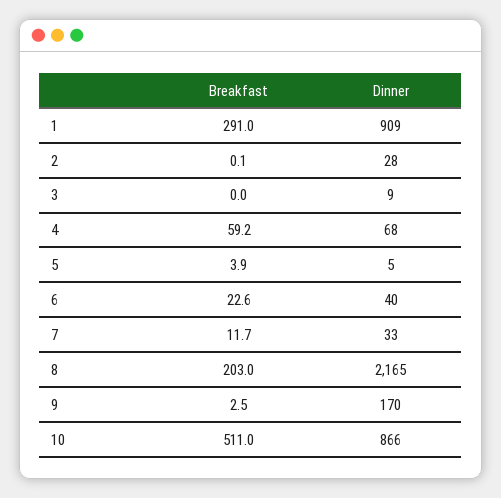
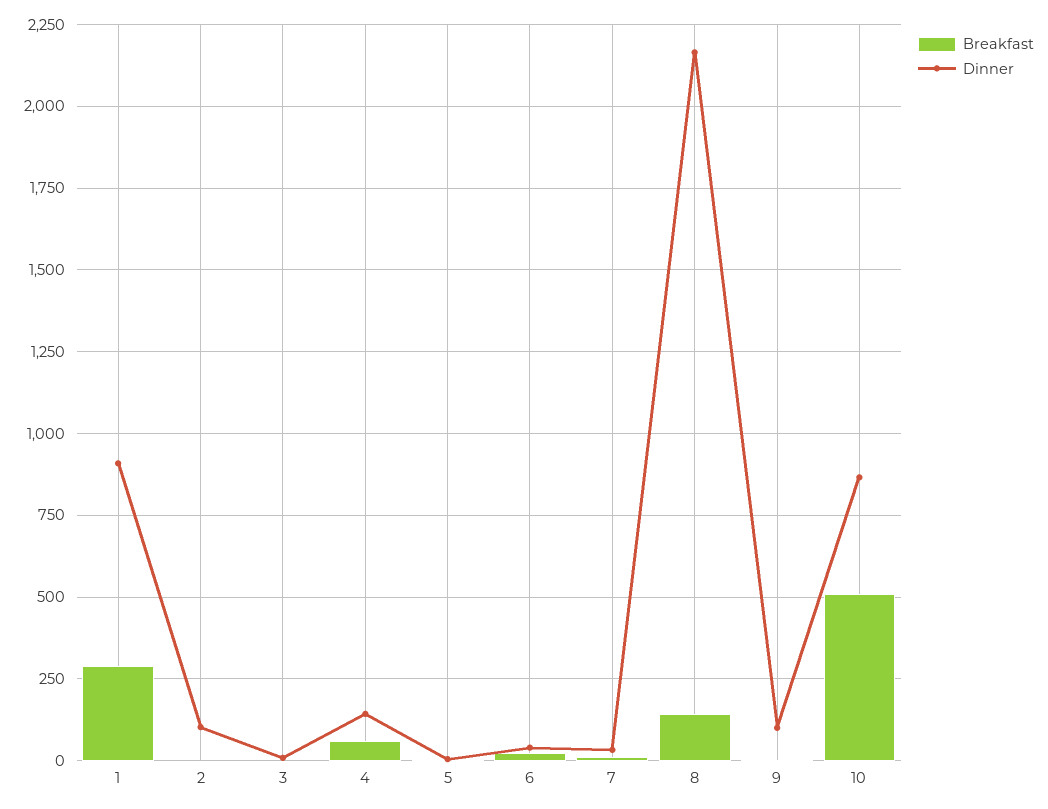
  {
    "Breakfast": {
      "1": 291,
      "2": 0.1,
      "3": 0,
      "4": 59.2,
      "5": 3.9,
      "6": 22.6,
      "7": 11.7,
-     "8": 203,
+     "8": 150,
      "9": 2.5,
      "10": 511
    },
    "Dinner": {
      "1": 909,
-     "2": 28,
+     "2": 100,
      "3": 9,
-     "4": 68,
+     "4": 150,
      "5": 5,
      "6": 40,
      "7": 33,
      "8": 2165,
-     "9": 170,
+     "9": 100,
      "10": 866
    }
  }

